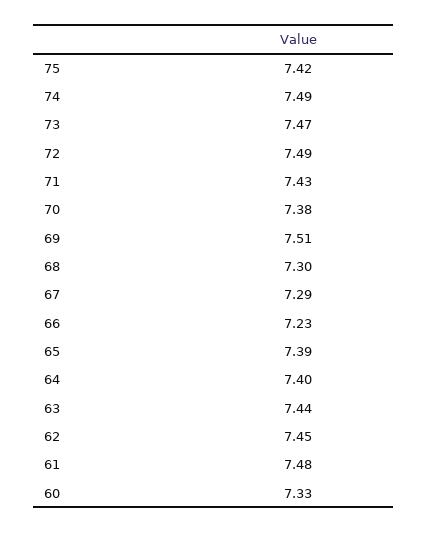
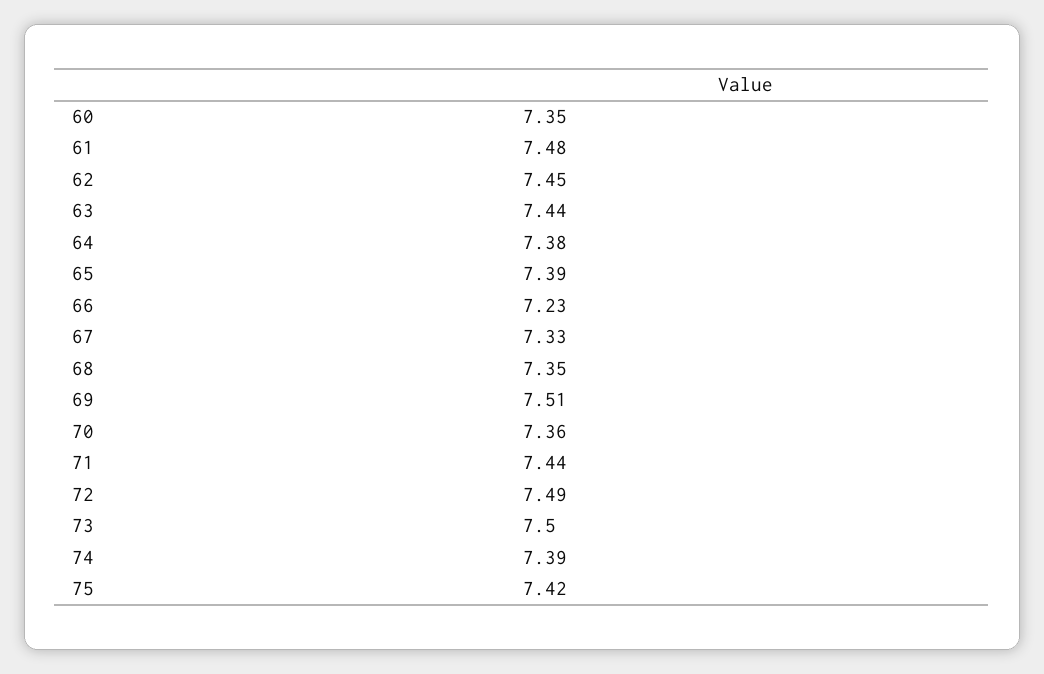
  {
    "75": 7.42,
-   "74": 7.49,
+   "74": 7.39,
-   "73": 7.47,
+   "73": 7.5,
    "72": 7.49,
-   "71": 7.43,
+   "71": 7.44,
-   "70": 7.38,
+   "70": 7.36,
    "69": 7.51,
-   "68": 7.3,
+   "68": 7.35,
-   "67": 7.29,
+   "67": 7.33,
    "66": 7.23,
    "65": 7.39,
-   "64": 7.4,
+   "64": 7.38,
    "63": 7.44,
    "62": 7.45,
    "61": 7.48,
-   "60": 7.33
+   "60": 7.35
  }

